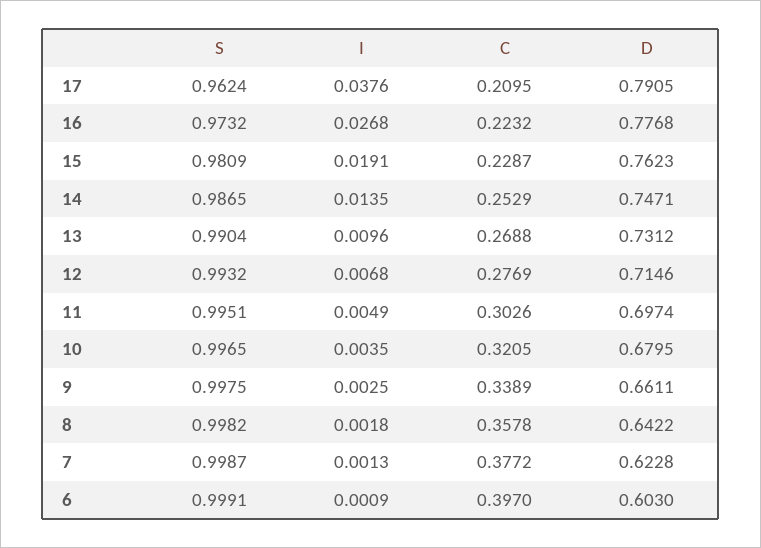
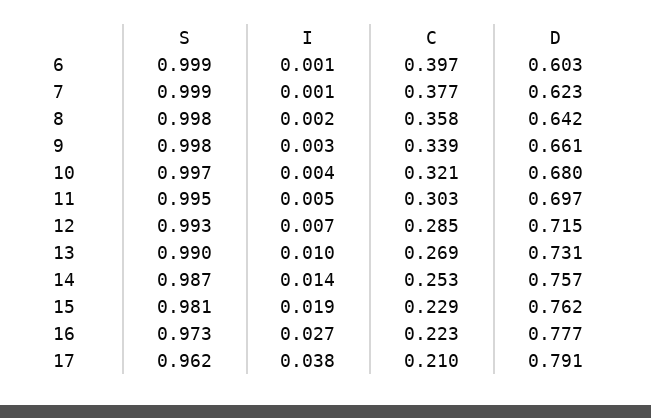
  {
    "S": {
      "17": 0.9624,
      "16": 0.9732,
      "15": 0.9809,
      "14": 0.9865,
      "13": 0.9904,
      "12": 0.9932,
      "11": 0.9951,
      "10": 0.9965,
      "9": 0.9975,
      "8": 0.9982,
      "7": 0.9987,
      "6": 0.9991
    },
    "I": {
      "17": 0.0376,
      "16": 0.0268,
      "15": 0.0191,
      "14": 0.0135,
      "13": 0.0096,
      "12": 0.0068,
      "11": 0.0049,
      "10": 0.0035,
      "9": 0.0025,
      "8": 0.0018,
      "7": 0.0013,
      "6": 0.0009
    },
    "C": {
      "17": 0.2095,
      "16": 0.2232,
      "15": 0.2287,
      "14": 0.2529,
      "13": 0.2688,
-     "12": 0.2769,
+     "12": 0.285,
      "11": 0.3026,
      "10": 0.3205,
      "9": 0.3389,
      "8": 0.3578,
      "7": 0.3772,
      "6": 0.397
    },
    "D": {
      "17": 0.7905,
      "16": 0.7768,
      "15": 0.7623,
-     "14": 0.7471,
+     "14": 0.757,
      "13": 0.7312,
      "12": 0.7146,
      "11": 0.6974,
      "10": 0.6795,
      "9": 0.6611,
      "8": 0.6422,
      "7": 0.6228,
      "6": 0.603
    }
  }

